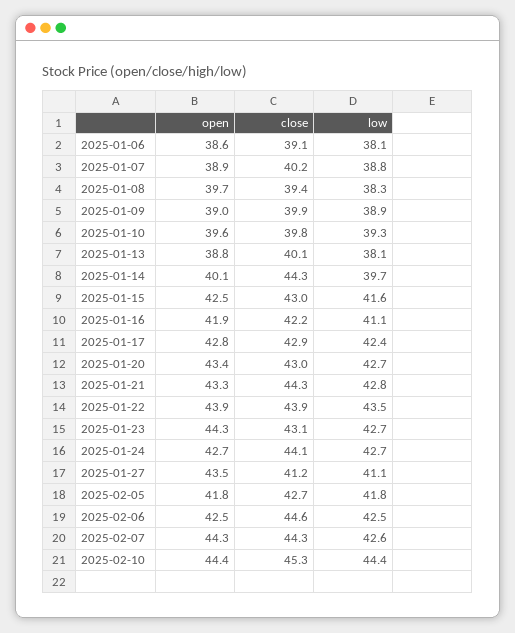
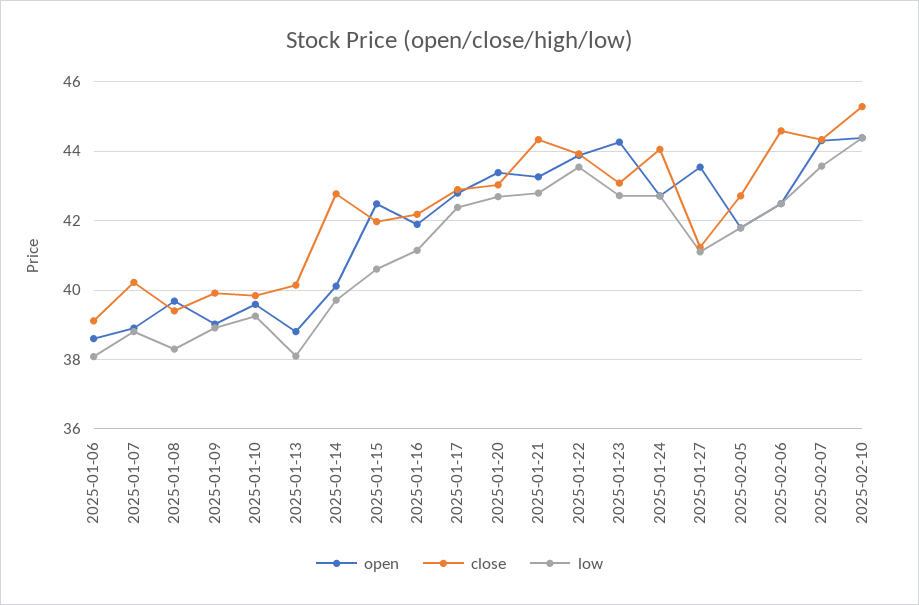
  {
    "open": {
      "2025-01-06": 38.6,
      "2025-01-07": 38.9,
      "2025-01-08": 39.7,
      "2025-01-09": 39,
      "2025-01-10": 39.6,
      "2025-01-13": 38.8,
      "2025-01-14": 40.1,
      "2025-01-15": 42.5,
      "2025-01-16": 41.9,
      "2025-01-17": 42.8,
      "2025-01-20": 43.4,
      "2025-01-21": 43.3,
      "2025-01-22": 43.9,
      "2025-01-23": 44.3,
      "2025-01-24": 42.7,
      "2025-01-27": 43.5,
      "2025-02-05": 41.8,
      "2025-02-06": 42.5,
      "2025-02-07": 44.3,
      "2025-02-10": 44.4
    },
    "close": {
      "2025-01-06": 39.1,
      "2025-01-07": 40.2,
      "2025-01-08": 39.4,
      "2025-01-09": 39.9,
      "2025-01-10": 39.8,
      "2025-01-13": 40.1,
-     "2025-01-14": 44.3,
+     "2025-01-14": 42.8,
-     "2025-01-15": 43,
+     "2025-01-15": 42,
      "2025-01-16": 42.2,
      "2025-01-17": 42.9,
      "2025-01-20": 43,
      "2025-01-21": 44.3,
      "2025-01-22": 43.9,
      "2025-01-23": 43.1,
      "2025-01-24": 44.1,
      "2025-01-27": 41.2,
      "2025-02-05": 42.7,
      "2025-02-06": 44.6,
      "2025-02-07": 44.3,
      "2025-02-10": 45.3
    },
    "low": {
      "2025-01-06": 38.1,
      "2025-01-07": 38.8,
      "2025-01-08": 38.3,
      "2025-01-09": 38.9,
      "2025-01-10": 39.3,
      "2025-01-13": 38.1,
      "2025-01-14": 39.7,
-     "2025-01-15": 41.6,
+     "2025-01-15": 40.6,
      "2025-01-16": 41.1,
      "2025-01-17": 42.4,
      "2025-01-20": 42.7,
      "2025-01-21": 42.8,
      "2025-01-22": 43.5,
      "2025-01-23": 42.7,
      "2025-01-24": 42.7,
      "2025-01-27": 41.1,
      "2025-02-05": 41.8,
      "2025-02-06": 42.5,
-     "2025-02-07": 42.6,
+     "2025-02-07": 43.6,
      "2025-02-10": 44.4
    }
  }

